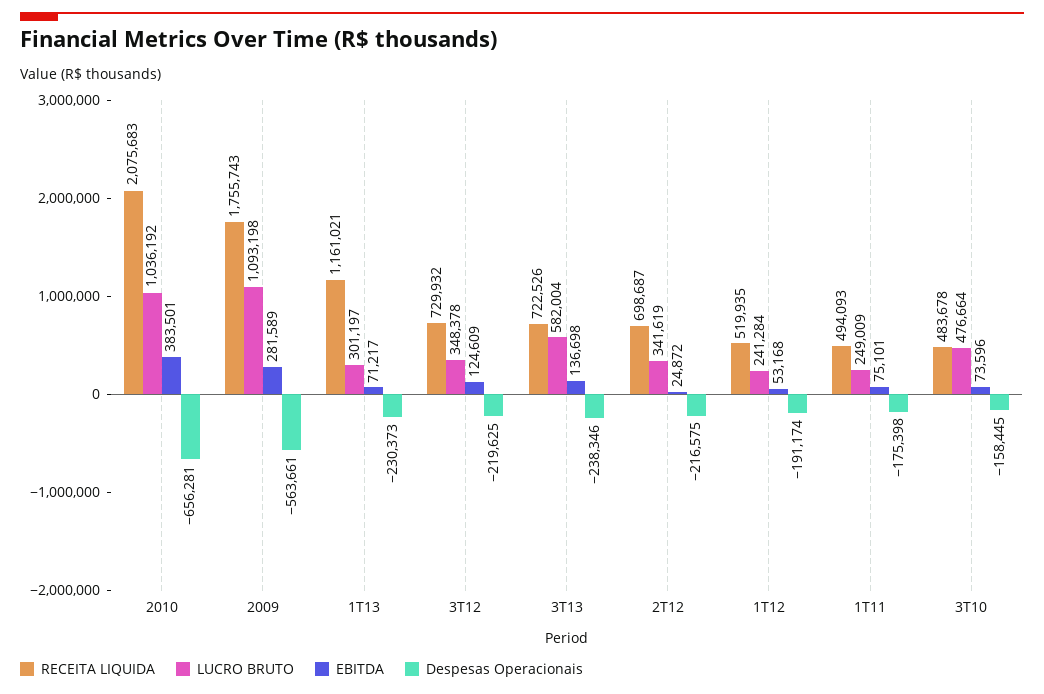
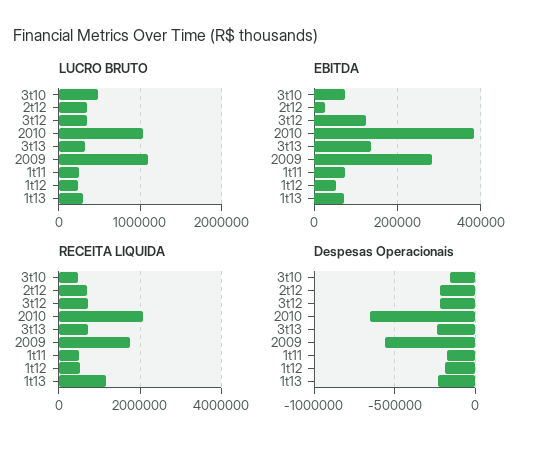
  {
    "RECEITA LIQUIDA": {
      "2010": 2075683,
      "2009": 1755743,
      "1T13": 1161021,
      "3T12": 729932,
      "3T13": 722526,
      "2T12": 698687,
      "1T12": 519935,
      "1T11": 494093,
      "3T10": 483678
    },
    "LUCRO BRUTO": {
      "2010": 1036192,
      "2009": 1093198,
      "1T13": 301197,
      "3T12": 348378,
-     "3T13": 582004,
+     "3T13": 300000,
      "2T12": 341619,
      "1T12": 241284,
      "1T11": 249009,
      "3T10": 476664
    },
    "EBITDA": {
      "2010": 383501,
      "2009": 281589,
      "1T13": 71217,
      "3T12": 124609,
      "3T13": 136698,
      "2T12": 24872,
      "1T12": 53168,
      "1T11": 75101,
      "3T10": 73596
    },
    "Despesas Operacionais": {
      "2010": -656281,
      "2009": -563661,
      "1T13": -230373,
      "3T12": -219625,
      "3T13": -238346,
      "2T12": -216575,
      "1T12": -191174,
      "1T11": -175398,
      "3T10": -158445
    }
  }

